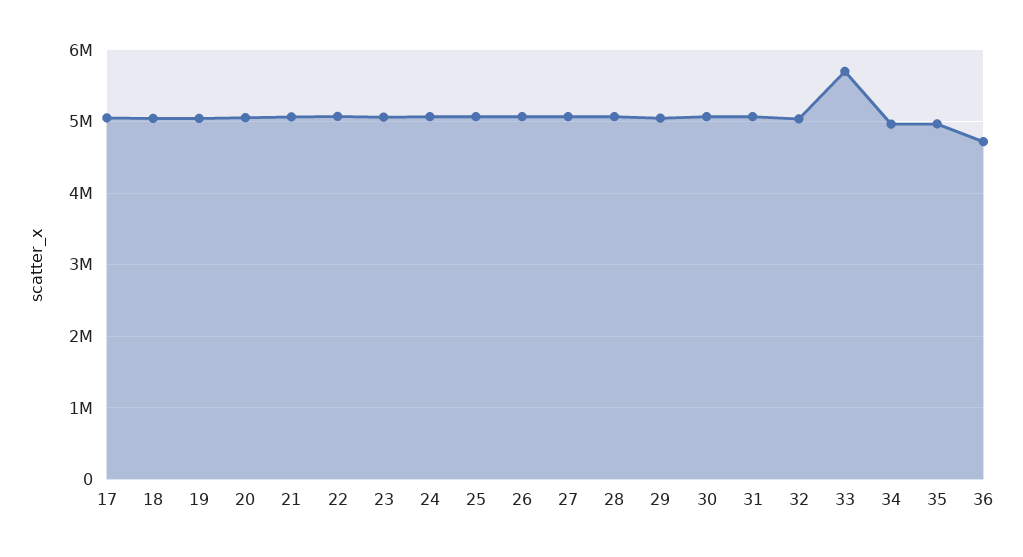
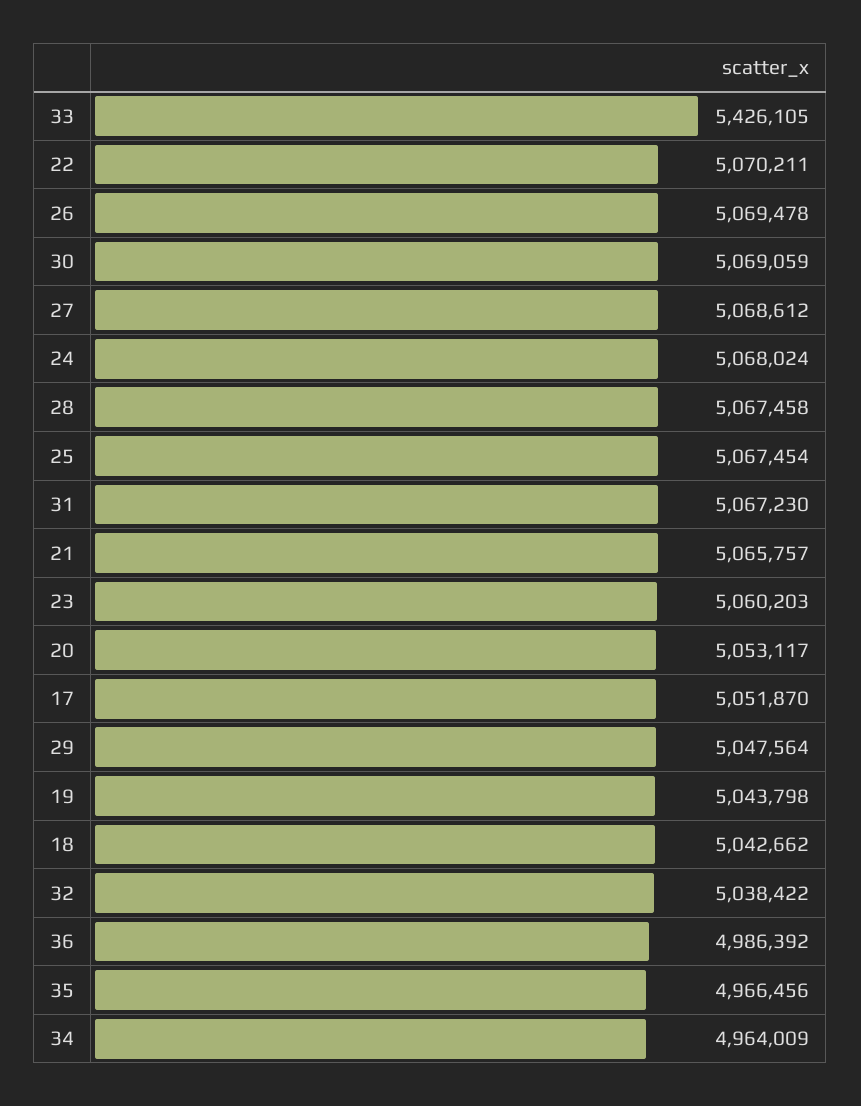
  {
    "17": 5051870,
    "18": 5042662,
    "19": 5043798,
    "20": 5053117,
    "21": 5065757,
    "22": 5070211,
    "23": 5060203,
    "24": 5068024,
    "25": 5067454,
    "26": 5069478,
    "27": 5068612,
    "28": 5067458,
    "29": 5047564,
    "30": 5069059,
    "31": 5067230,
    "32": 5038422,
-   "33": 5700000,
+   "33": 5426105,
    "34": 4964009,
    "35": 4966456,
-   "36": 4700000
+   "36": 4986392
  }

